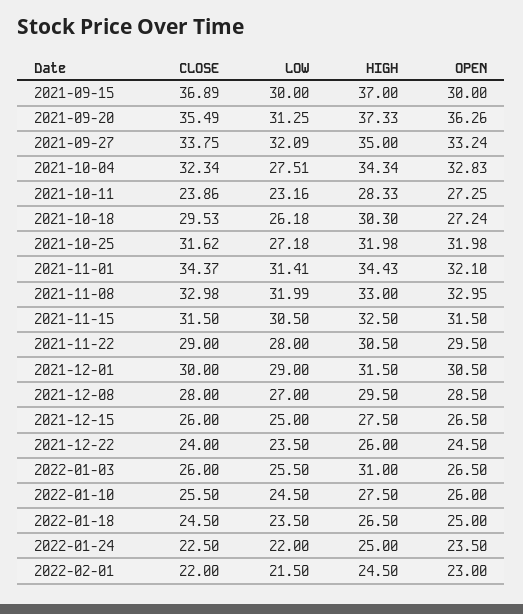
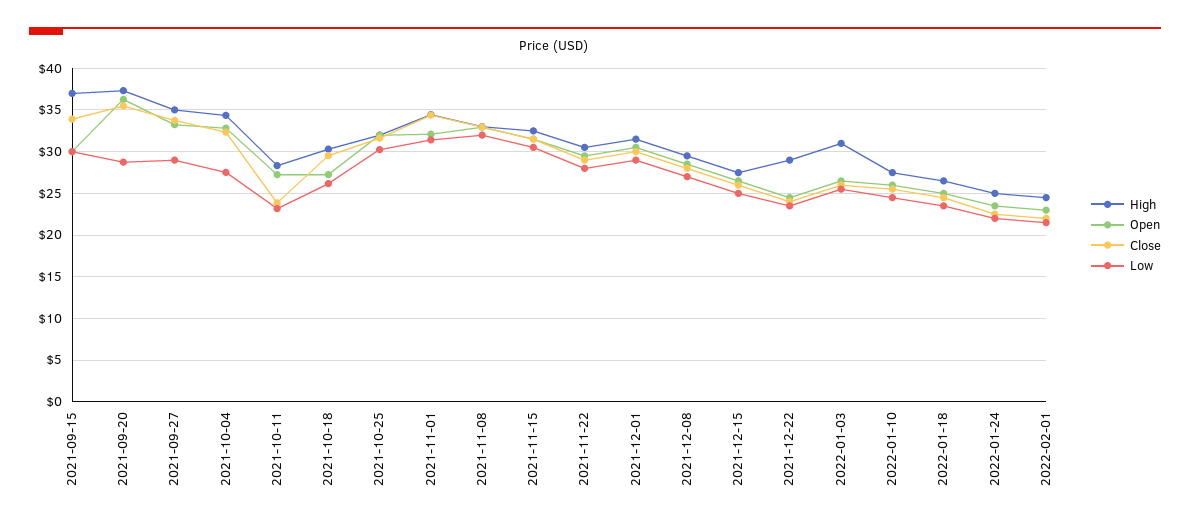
  {
    "CLOSE": {
-     "2021-09-15": 36.89,
+     "2021-09-15": 34,
      "2021-09-20": 35.49,
      "2021-09-27": 33.75,
      "2021-10-04": 32.34,
      "2021-10-11": 23.86,
      "2021-10-18": 29.53,
      "2021-10-25": 31.62,
      "2021-11-01": 34.37,
      "2021-11-08": 32.98,
      "2021-11-15": 31.5,
      "2021-11-22": 29,
      "2021-12-01": 30,
      "2021-12-08": 28,
      "2021-12-15": 26,
      "2021-12-22": 24,
      "2022-01-03": 26,
      "2022-01-10": 25.5,
      "2022-01-18": 24.5,
      "2022-01-24": 22.5,
      "2022-02-01": 22
    },
    "LOW": {
      "2021-09-15": 30,
-     "2021-09-20": 31.25,
+     "2021-09-20": 29,
-     "2021-09-27": 32.09,
+     "2021-09-27": 29,
      "2021-10-04": 27.51,
      "2021-10-11": 23.16,
      "2021-10-18": 26.18,
-     "2021-10-25": 27.18,
+     "2021-10-25": 30,
      "2021-11-01": 31.41,
      "2021-11-08": 31.99,
      "2021-11-15": 30.5,
      "2021-11-22": 28,
      "2021-12-01": 29,
      "2021-12-08": 27,
      "2021-12-15": 25,
      "2021-12-22": 23.5,
      "2022-01-03": 25.5,
      "2022-01-10": 24.5,
      "2022-01-18": 23.5,
      "2022-01-24": 22,
      "2022-02-01": 21.5
    },
    "HIGH": {
      "2021-09-15": 37,
      "2021-09-20": 37.33,
      "2021-09-27": 35,
      "2021-10-04": 34.34,
      "2021-10-11": 28.33,
      "2021-10-18": 30.3,
      "2021-10-25": 31.98,
      "2021-11-01": 34.43,
      "2021-11-08": 33,
      "2021-11-15": 32.5,
      "2021-11-22": 30.5,
      "2021-12-01": 31.5,
      "2021-12-08": 29.5,
      "2021-12-15": 27.5,
-     "2021-12-22": 26,
+     "2021-12-22": 29,
      "2022-01-03": 31,
      "2022-01-10": 27.5,
      "2022-01-18": 26.5,
      "2022-01-24": 25,
      "2022-02-01": 24.5
    },
    "OPEN": {
      "2021-09-15": 30,
      "2021-09-20": 36.26,
      "2021-09-27": 33.24,
      "2021-10-04": 32.83,
      "2021-10-11": 27.25,
      "2021-10-18": 27.24,
      "2021-10-25": 31.98,
      "2021-11-01": 32.1,
      "2021-11-08": 32.95,
      "2021-11-15": 31.5,
      "2021-11-22": 29.5,
      "2021-12-01": 30.5,
      "2021-12-08": 28.5,
      "2021-12-15": 26.5,
      "2021-12-22": 24.5,
      "2022-01-03": 26.5,
      "2022-01-10": 26,
      "2022-01-18": 25,
      "2022-01-24": 23.5,
      "2022-02-01": 23
    }
  }

